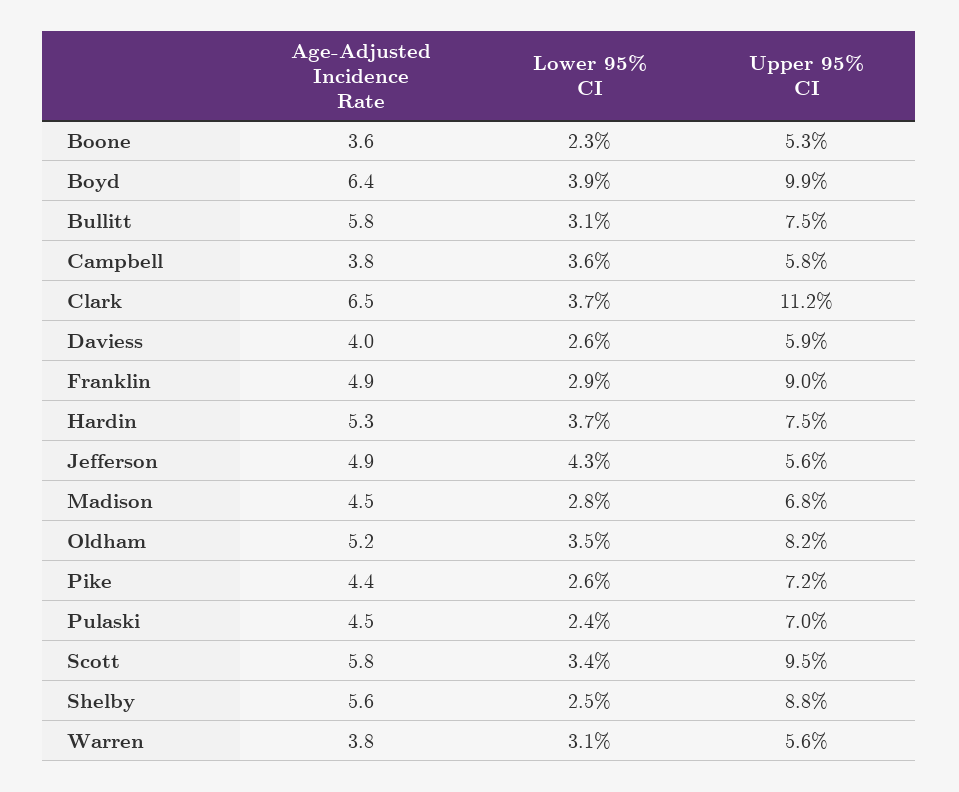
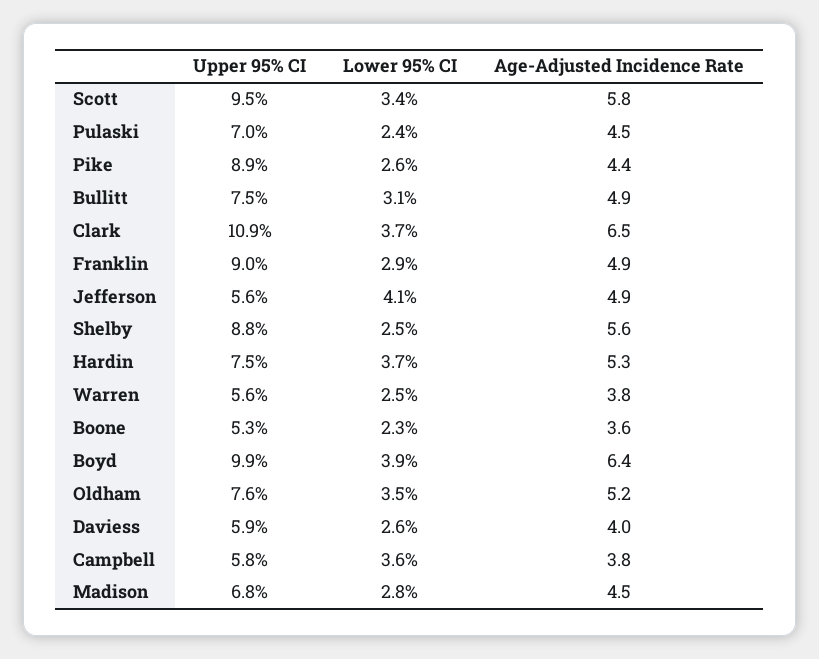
  {
    "Age-Adjusted Incidence Rate": {
      "Boone": 3.6,
      "Boyd": 6.4,
-     "Bullitt": 5.8,
+     "Bullitt": 4.9,
      "Campbell": 3.8,
      "Clark": 6.5,
      "Daviess": 4,
      "Franklin": 4.9,
      "Hardin": 5.3,
      "Jefferson": 4.9,
      "Madison": 4.5,
      "Oldham": 5.2,
      "Pike": 4.4,
      "Pulaski": 4.5,
      "Scott": 5.8,
      "Shelby": 5.6,
      "Warren": 3.8
    },
    "Lower 95% CI": {
      "Boone": 2.3,
      "Boyd": 3.9,
      "Bullitt": 3.1,
      "Campbell": 3.6,
      "Clark": 3.7,
      "Daviess": 2.6,
      "Franklin": 2.9,
      "Hardin": 3.7,
-     "Jefferson": 4.3,
+     "Jefferson": 4.1,
      "Madison": 2.8,
      "Oldham": 3.5,
      "Pike": 2.6,
      "Pulaski": 2.4,
      "Scott": 3.4,
      "Shelby": 2.5,
-     "Warren": 3.1
+     "Warren": 2.5
    },
    "Upper 95% CI": {
      "Boone": 5.3,
      "Boyd": 9.9,
      "Bullitt": 7.5,
      "Campbell": 5.8,
-     "Clark": 11.2,
+     "Clark": 10.9,
      "Daviess": 5.9,
      "Franklin": 9,
      "Hardin": 7.5,
      "Jefferson": 5.6,
      "Madison": 6.8,
-     "Oldham": 8.2,
+     "Oldham": 7.6,
-     "Pike": 7.2,
+     "Pike": 8.9,
      "Pulaski": 7,
      "Scott": 9.5,
      "Shelby": 8.8,
      "Warren": 5.6
    }
  }

